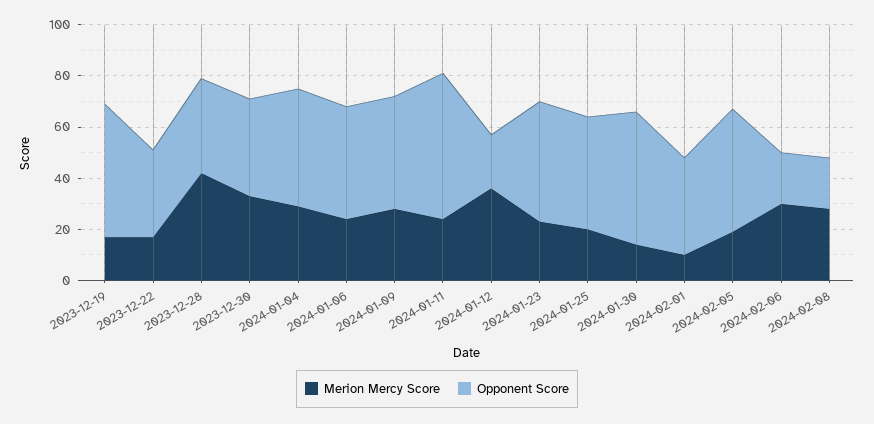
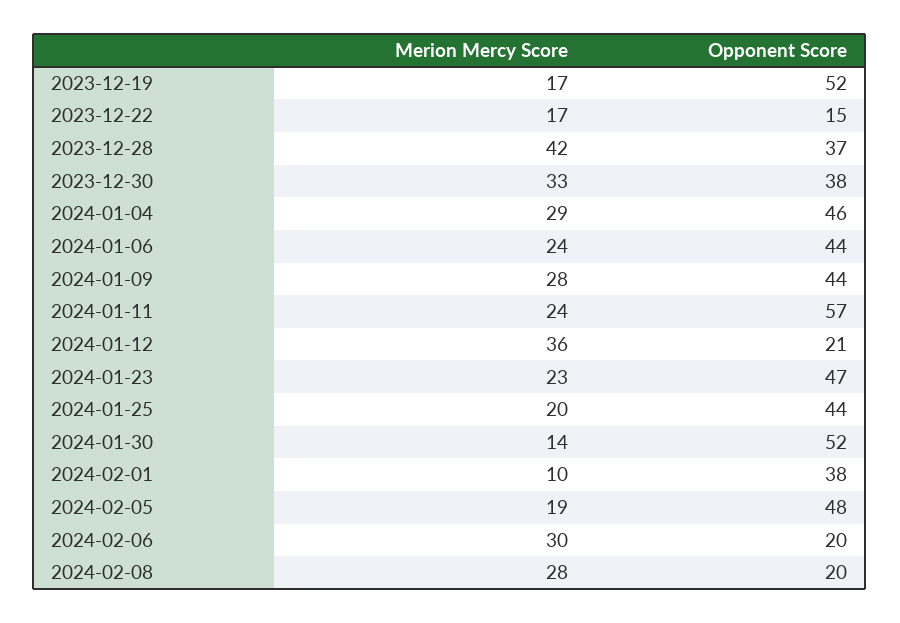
  {
    "Merion Mercy Score": {
      "2023-12-19": 17,
      "2023-12-22": 17,
      "2023-12-28": 42,
      "2023-12-30": 33,
      "2024-01-04": 29,
      "2024-01-06": 24,
      "2024-01-09": 28,
      "2024-01-11": 24,
      "2024-01-12": 36,
      "2024-01-23": 23,
      "2024-01-25": 20,
      "2024-01-30": 14,
      "2024-02-01": 10,
      "2024-02-05": 19,
      "2024-02-06": 30,
      "2024-02-08": 28
    },
    "Opponent Score": {
      "2023-12-19": 52,
-     "2023-12-22": 35,
+     "2023-12-22": 15,
      "2023-12-28": 37,
      "2023-12-30": 38,
      "2024-01-04": 46,
      "2024-01-06": 44,
      "2024-01-09": 44,
      "2024-01-11": 57,
      "2024-01-12": 21,
      "2024-01-23": 47,
      "2024-01-25": 44,
      "2024-01-30": 52,
      "2024-02-01": 38,
      "2024-02-05": 48,
      "2024-02-06": 20,
      "2024-02-08": 20
    }
  }

